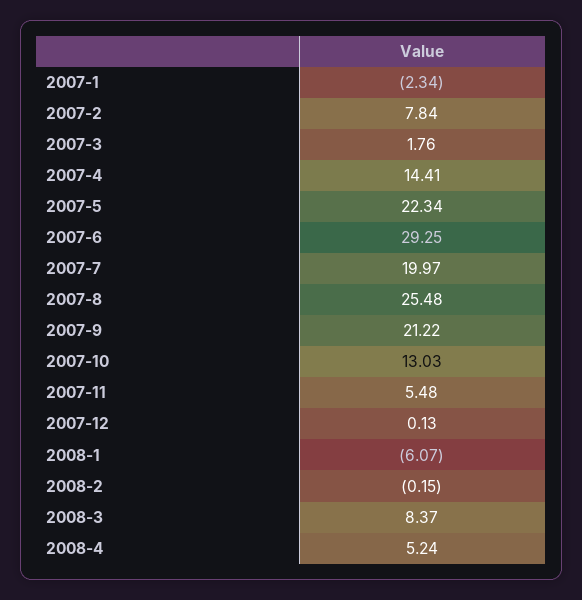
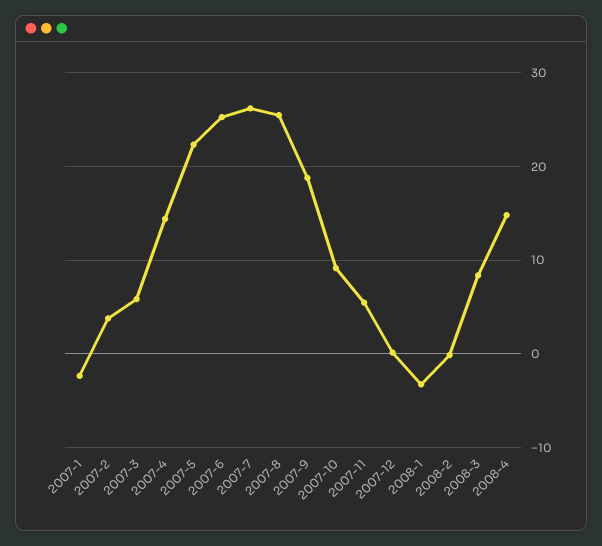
  {
    "2007-1": -2.34,
-   "2007-2": 7.84,
+   "2007-2": 4,
-   "2007-3": 1.76,
+   "2007-3": 6,
    "2007-4": 14.41,
    "2007-5": 22.34,
-   "2007-6": 29.25,
+   "2007-6": 25,
-   "2007-7": 19.97,
+   "2007-7": 26,
    "2007-8": 25.48,
-   "2007-9": 21.22,
+   "2007-9": 19,
-   "2007-10": 13.03,
+   "2007-10": 9,
    "2007-11": 5.48,
    "2007-12": 0.13,
-   "2008-1": -6.07,
+   "2008-1": -3,
    "2008-2": -0.15,
    "2008-3": 8.37,
-   "2008-4": 5.24
+   "2008-4": 15
  }

